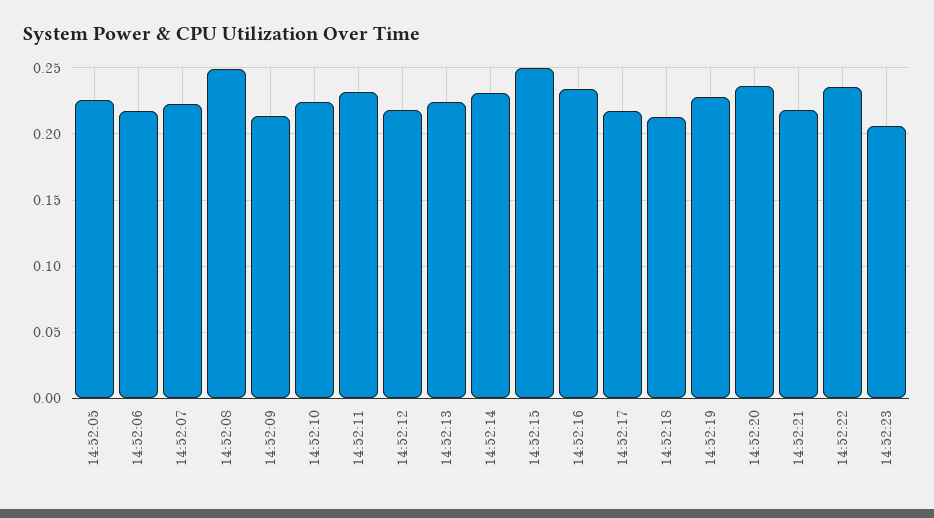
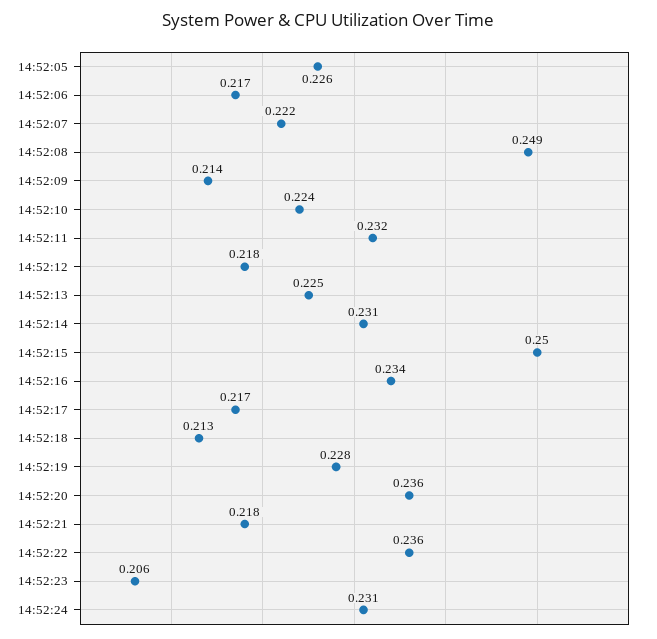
  {
    "14:52:05": 0.226,
    "14:52:06": 0.217,
    "14:52:07": 0.222,
    "14:52:08": 0.249,
    "14:52:09": 0.214,
    "14:52:10": 0.224,
    "14:52:11": 0.232,
    "14:52:12": 0.218,
    "14:52:13": 0.225,
    "14:52:14": 0.231,
    "14:52:15": 0.25,
    "14:52:16": 0.234,
    "14:52:17": 0.217,
    "14:52:18": 0.213,
    "14:52:19": 0.228,
    "14:52:20": 0.236,
    "14:52:21": 0.218,
    "14:52:22": 0.236,
-   "14:52:23": 0.206
+   "14:52:23": 0.206,
+   "14:52:24": 0.231
  }

